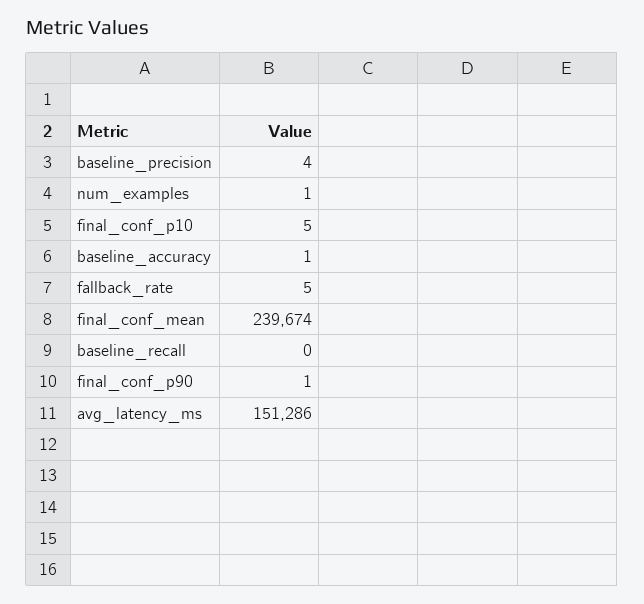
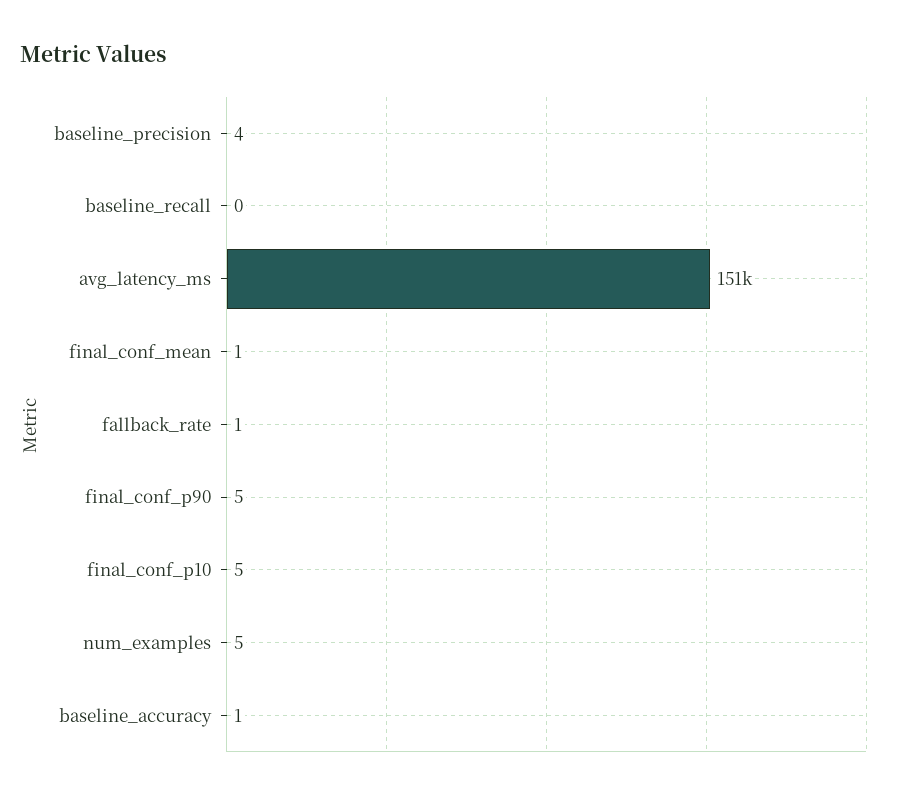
  {
    "baseline_precision": 4,
-   "num_examples": 1,
+   "num_examples": 5,
    "final_conf_p10": 5,
    "baseline_accuracy": 1,
-   "fallback_rate": 5,
+   "fallback_rate": 1,
-   "final_conf_mean": 239674,
+   "final_conf_mean": 1,
    "baseline_recall": 0,
-   "final_conf_p90": 1,
+   "final_conf_p90": 5,
    "avg_latency_ms": 151286
  }

